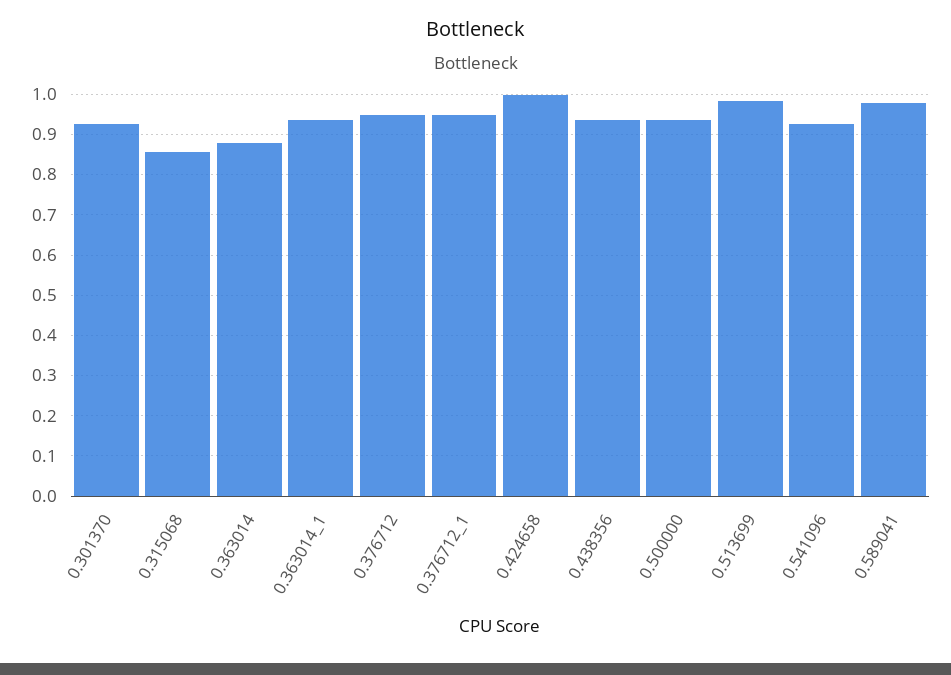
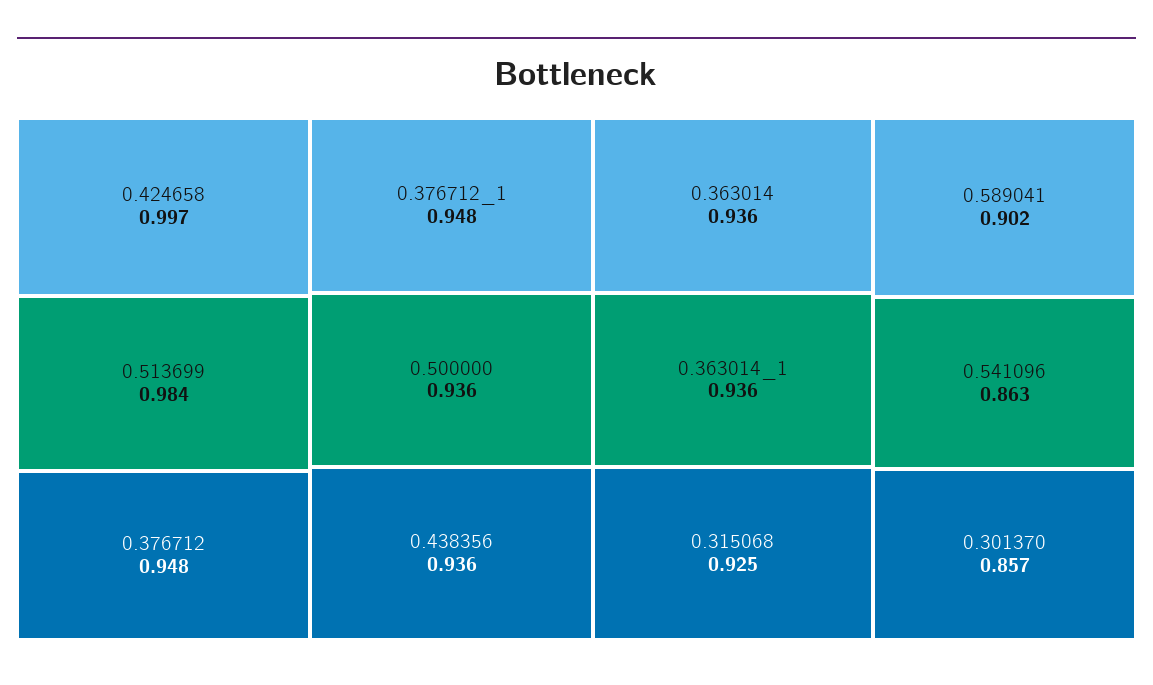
  {
-   "0.301370": 0.92,
+   "0.301370": 0.857,
-   "0.315068": 0.86,
+   "0.315068": 0.925,
-   "0.363014": 0.88,
+   "0.363014": 0.936,
    "0.363014_1": 0.936,
    "0.376712": 0.948,
    "0.376712_1": 0.948,
    "0.424658": 0.997,
    "0.438356": 0.936,
    "0.500000": 0.936,
    "0.513699": 0.984,
-   "0.541096": 0.92,
+   "0.541096": 0.863,
-   "0.589041": 0.98
+   "0.589041": 0.902
  }

